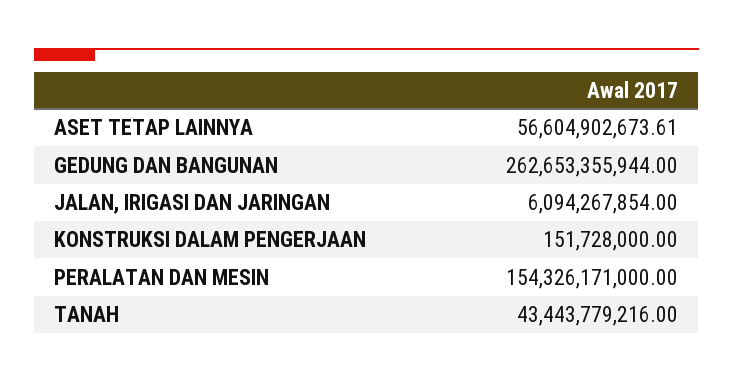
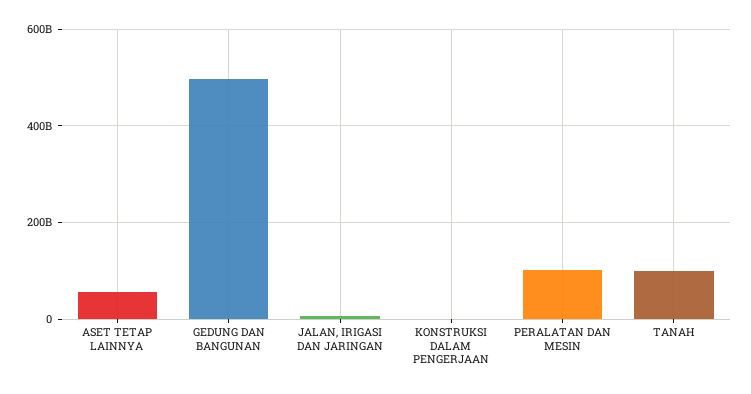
  {
    "ASET TETAP LAINNYA": 56604902673.61,
-   "GEDUNG DAN BANGUNAN": 262653355944,
+   "GEDUNG DAN BANGUNAN": 500000000000,
    "JALAN, IRIGASI DAN JARINGAN": 6094267854,
    "KONSTRUKSI DALAM PENGERJAAN": 151728000,
-   "PERALATAN DAN MESIN": 154326171000,
+   "PERALATAN DAN MESIN": 100000000000,
-   "TANAH": 43443779216
+   "TANAH": 100000000000
  }

